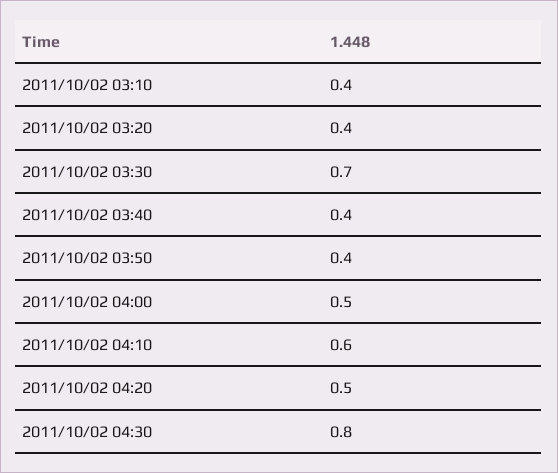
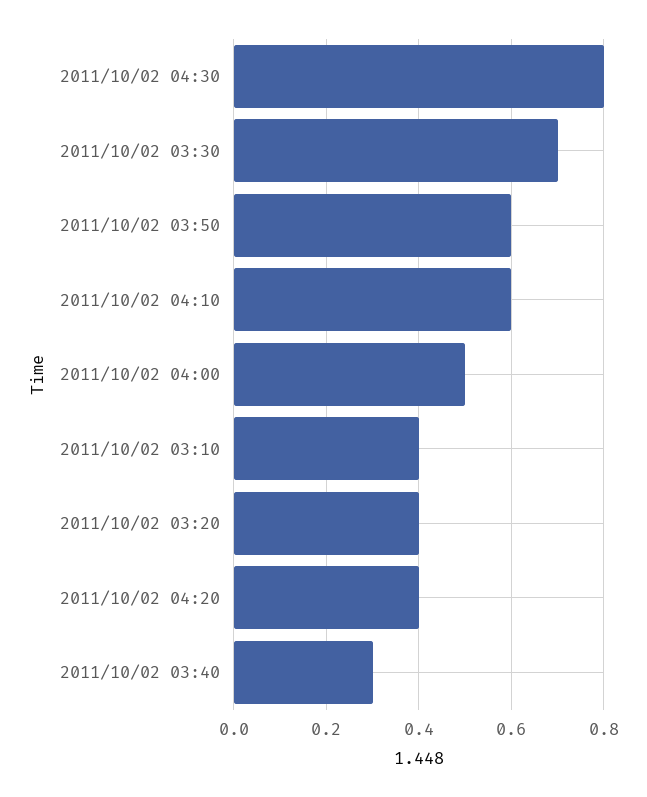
  {
    "2011/10/02 03:10": 0.4,
    "2011/10/02 03:20": 0.4,
    "2011/10/02 03:30": 0.7,
-   "2011/10/02 03:40": 0.4,
+   "2011/10/02 03:40": 0.3,
-   "2011/10/02 03:50": 0.4,
+   "2011/10/02 03:50": 0.6,
    "2011/10/02 04:00": 0.5,
    "2011/10/02 04:10": 0.6,
-   "2011/10/02 04:20": 0.5,
+   "2011/10/02 04:20": 0.4,
    "2011/10/02 04:30": 0.8
  }

